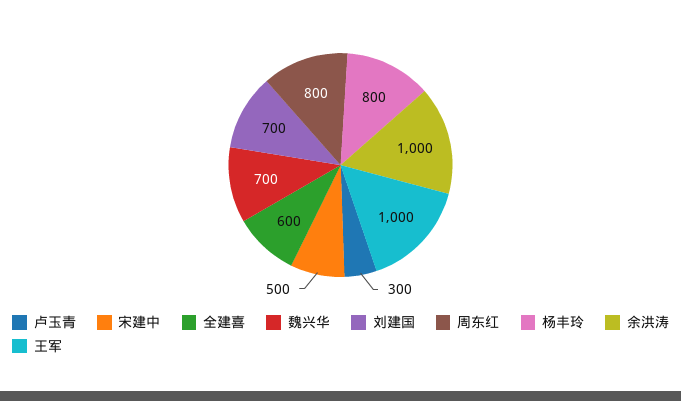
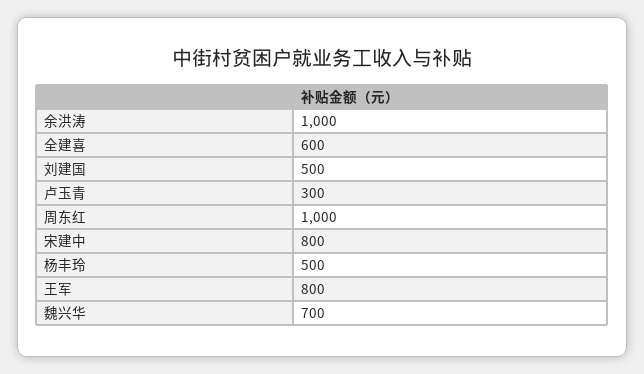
  {
    "卢玉青": 300,
-   "宋建中": 500,
+   "宋建中": 800,
    "全建喜": 600,
    "魏兴华": 700,
-   "刘建国": 700,
+   "刘建国": 500,
-   "周东红": 800,
+   "周东红": 1000,
-   "杨丰玲": 800,
+   "杨丰玲": 500,
    "余洪涛": 1000,
-   "王军": 1000
+   "王军": 800
  }

